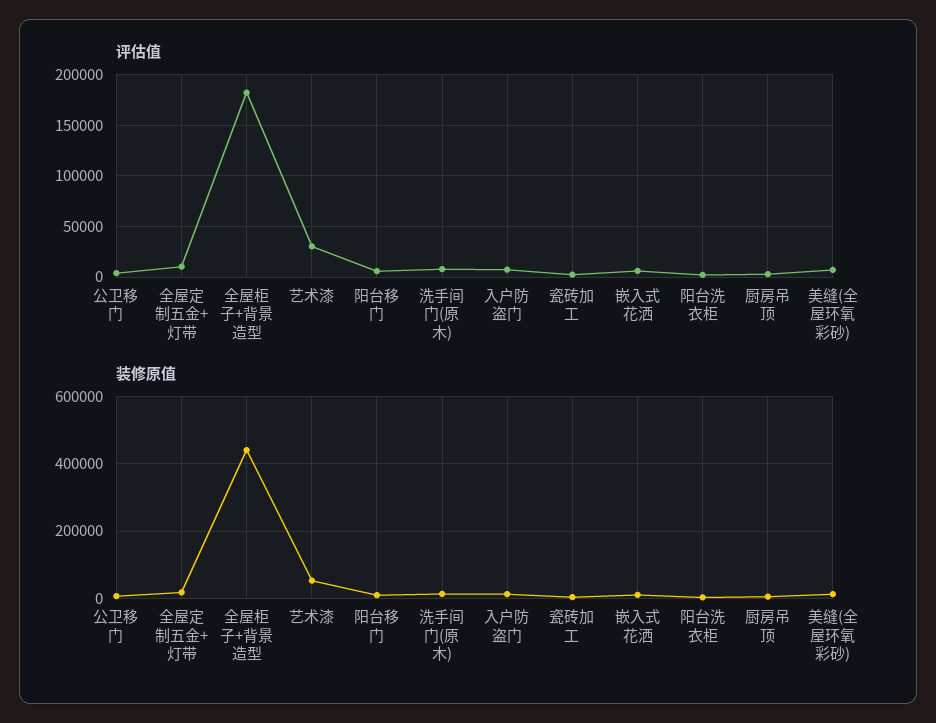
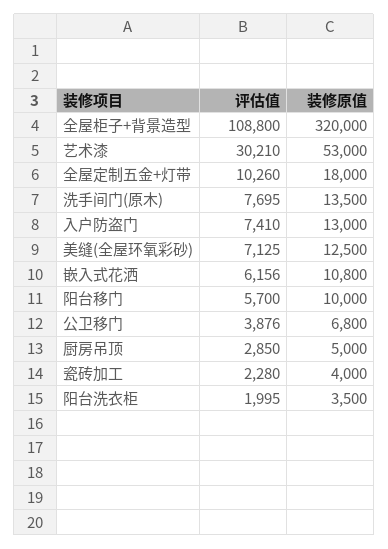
  {
    "评估值": {
      "公卫移门": 3876,
      "全屋定制五金+灯带": 10260,
-     "全屋柜子+背景造型": 180000,
+     "全屋柜子+背景造型": 108800,
      "艺术漆": 30210,
      "阳台移门": 5700,
      "洗手间门(原木)": 7695,
      "入户防盗门": 7410,
      "瓷砖加工": 2280,
      "嵌入式花洒": 6156,
      "阳台洗衣柜": 1995,
      "厨房吊顶": 2850,
      "美缝(全屋环氧彩砂)": 7125
    },
    "装修原值": {
      "公卫移门": 6800,
      "全屋定制五金+灯带": 18000,
-     "全屋柜子+背景造型": 440000,
+     "全屋柜子+背景造型": 320000,
      "艺术漆": 53000,
      "阳台移门": 10000,
      "洗手间门(原木)": 13500,
      "入户防盗门": 13000,
      "瓷砖加工": 4000,
      "嵌入式花洒": 10800,
      "阳台洗衣柜": 3500,
      "厨房吊顶": 5000,
      "美缝(全屋环氧彩砂)": 12500
    }
  }

